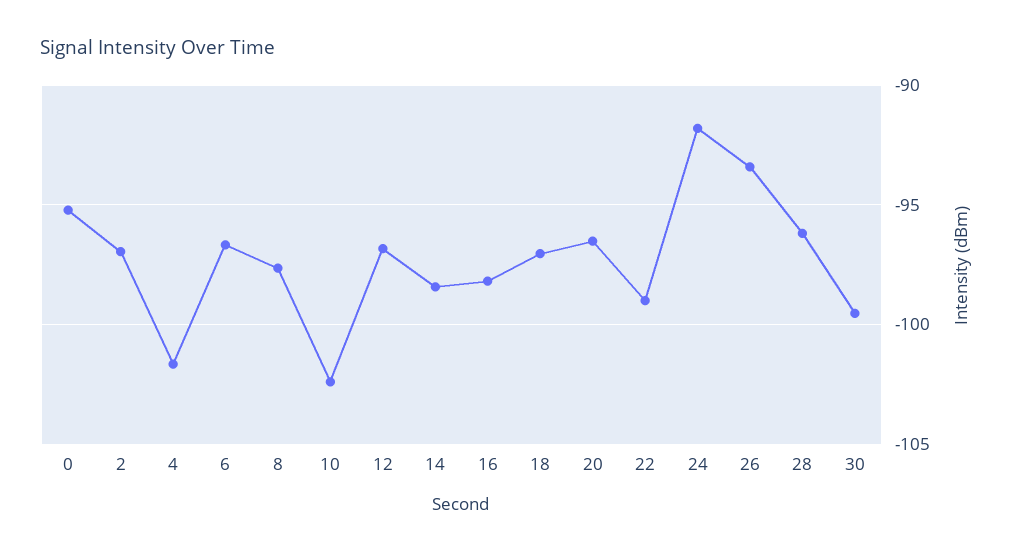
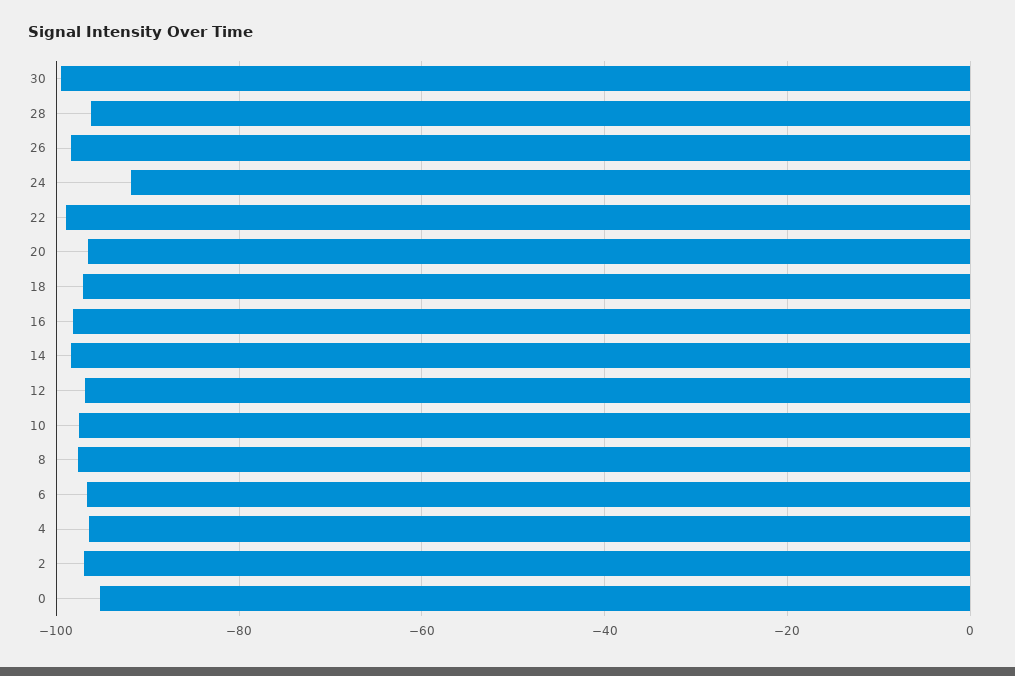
  {
    "0": -95,
    "2": -97,
-   "4": -101.5,
+   "4": -96,
    "6": -96.5,
    "8": -97.5,
-   "10": -102.5,
+   "10": -98,
    "12": -97,
    "14": -98.5,
    "16": -98,
    "18": -97,
    "20": -96.5,
    "22": -99,
    "24": -92,
-   "26": -93.5,
+   "26": -98,
    "28": -96,
    "30": -99.5
  }

